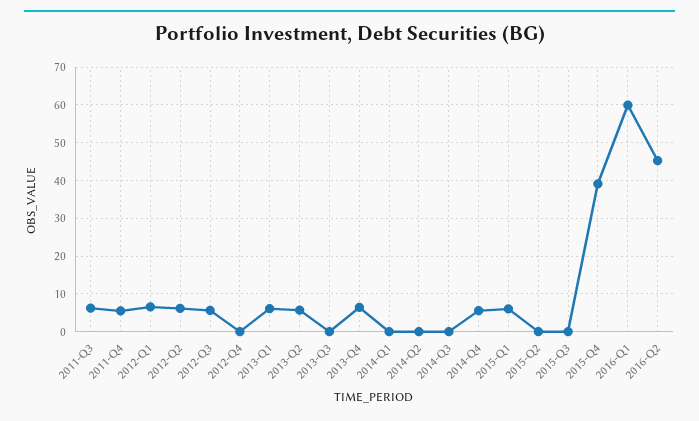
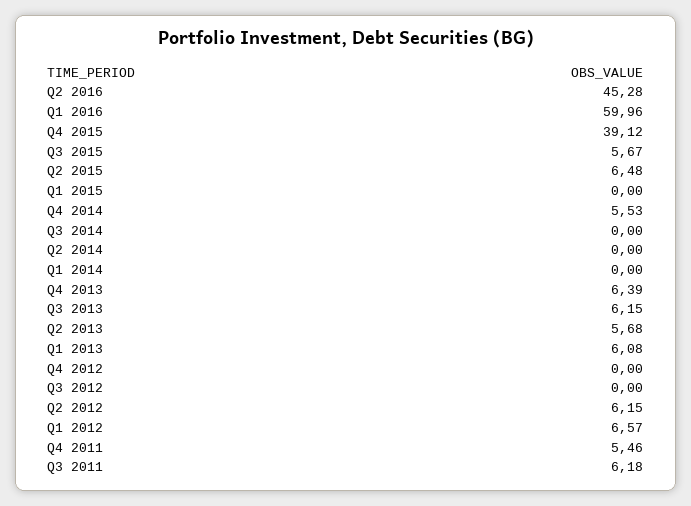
  {
    "2011-Q3": 6.18,
    "2011-Q4": 5.46,
    "2012-Q1": 6.57,
    "2012-Q2": 6.15,
-   "2012-Q3": 6,
+   "2012-Q3": 0,
    "2012-Q4": 0,
    "2013-Q1": 6.08,
    "2013-Q2": 5.68,
-   "2013-Q3": 0,
+   "2013-Q3": 6.15,
    "2013-Q4": 6.39,
    "2014-Q1": 0,
    "2014-Q2": 0,
    "2014-Q3": 0,
    "2014-Q4": 5.53,
-   "2015-Q1": 6,
+   "2015-Q1": 0,
-   "2015-Q2": 0,
+   "2015-Q2": 6.48,
-   "2015-Q3": 0,
+   "2015-Q3": 5.67,
    "2015-Q4": 39.12,
    "2016-Q1": 59.96,
    "2016-Q2": 45.28
  }

